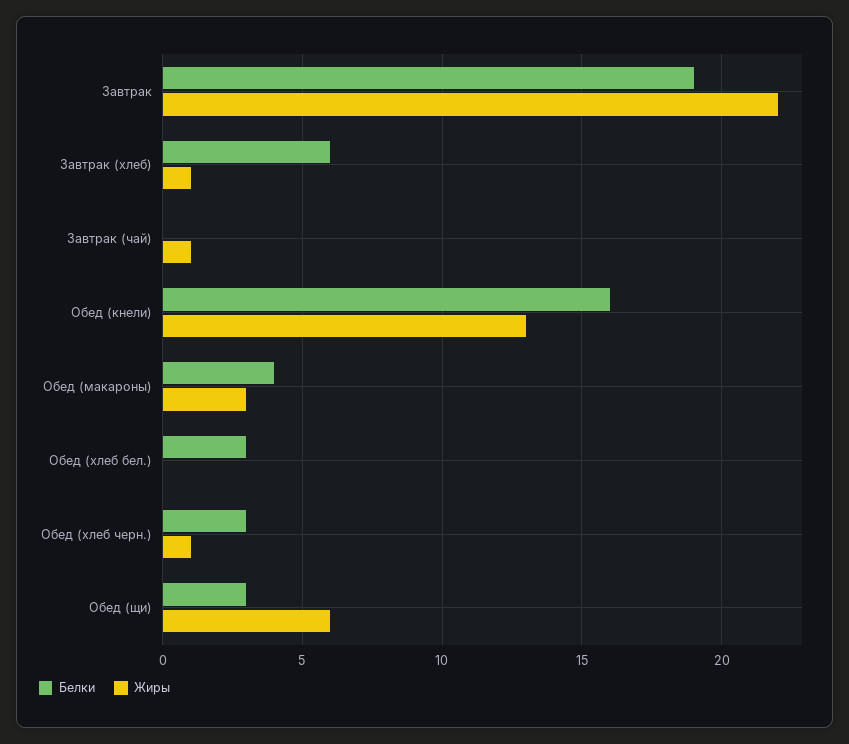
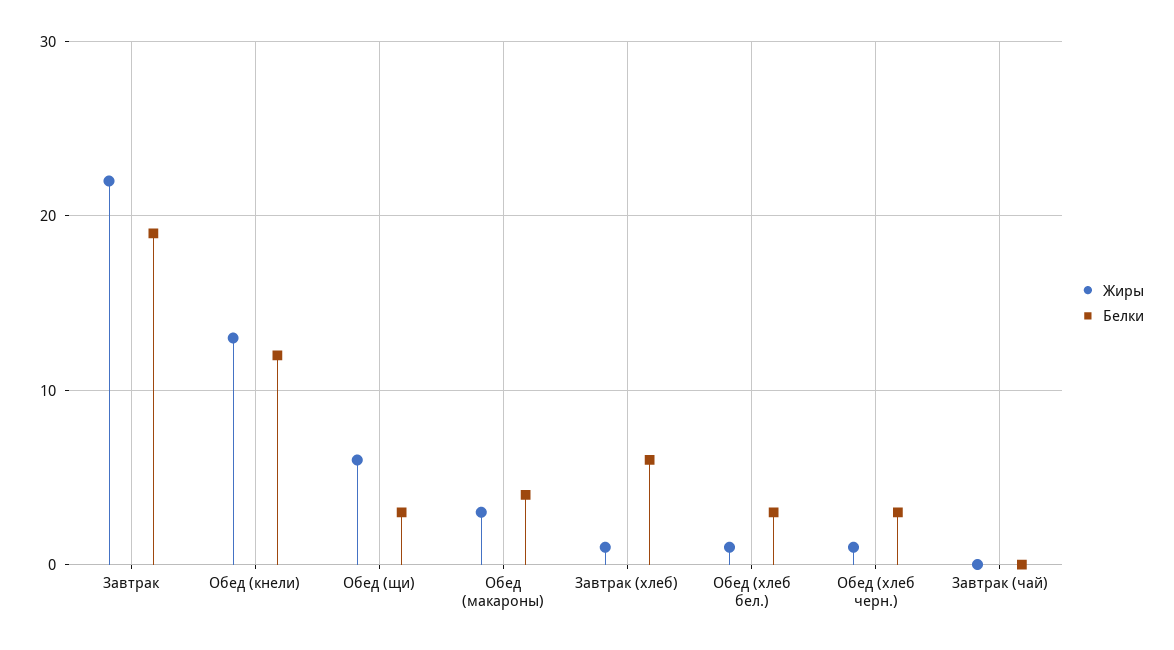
  {
    "Белки": {
      "Завтрак": 19,
      "Завтрак (хлеб)": 6,
      "Завтрак (чай)": 0,
-     "Обед (кнели)": 16,
+     "Обед (кнели)": 12,
      "Обед (макароны)": 4,
      "Обед (хлеб бел.)": 3,
      "Обед (хлеб черн.)": 3,
      "Обед (щи)": 3
    },
    "Жиры": {
      "Завтрак": 22,
      "Завтрак (хлеб)": 1,
-     "Завтрак (чай)": 1,
+     "Завтрак (чай)": 0,
      "Обед (кнели)": 13,
      "Обед (макароны)": 3,
-     "Обед (хлеб бел.)": 0,
+     "Обед (хлеб бел.)": 1,
      "Обед (хлеб черн.)": 1,
      "Обед (щи)": 6
    }
  }

